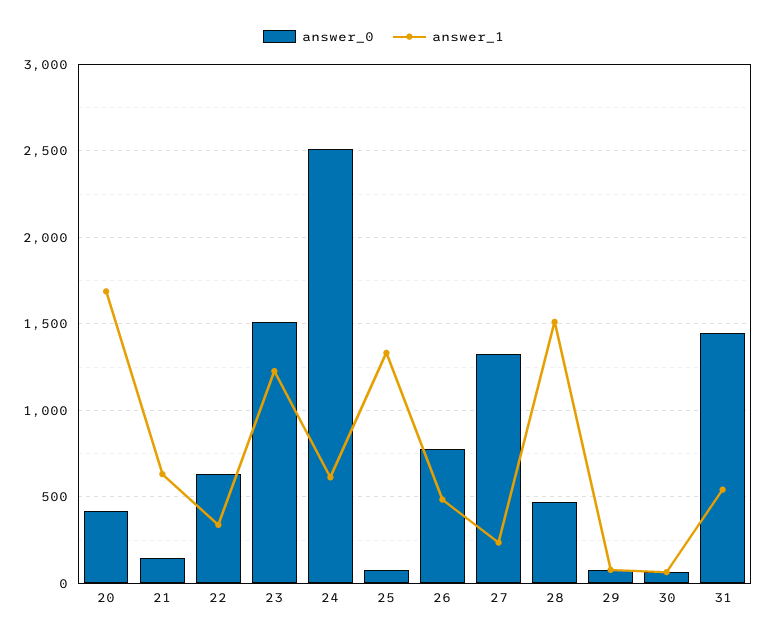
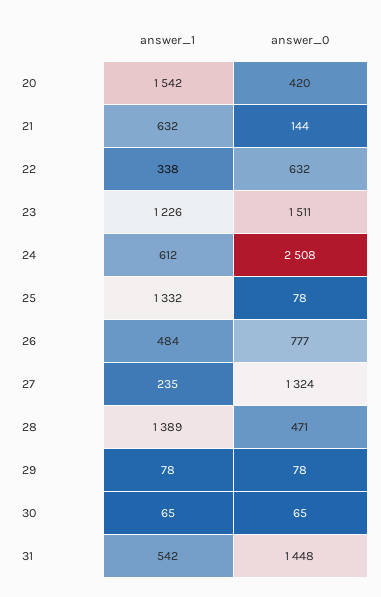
  {
    "answer_0": {
      "20": 420,
      "21": 144,
      "22": 632,
      "23": 1511,
      "24": 2508,
      "25": 78,
      "26": 777,
      "27": 1324,
      "28": 471,
      "29": 78,
      "30": 65,
      "31": 1448
    },
    "answer_1": {
-     "20": 1700,
+     "20": 1542,
      "21": 632,
      "22": 338,
      "23": 1226,
      "24": 612,
      "25": 1332,
      "26": 484,
      "27": 235,
-     "28": 1500,
+     "28": 1389,
      "29": 78,
      "30": 65,
      "31": 542
    }
  }

